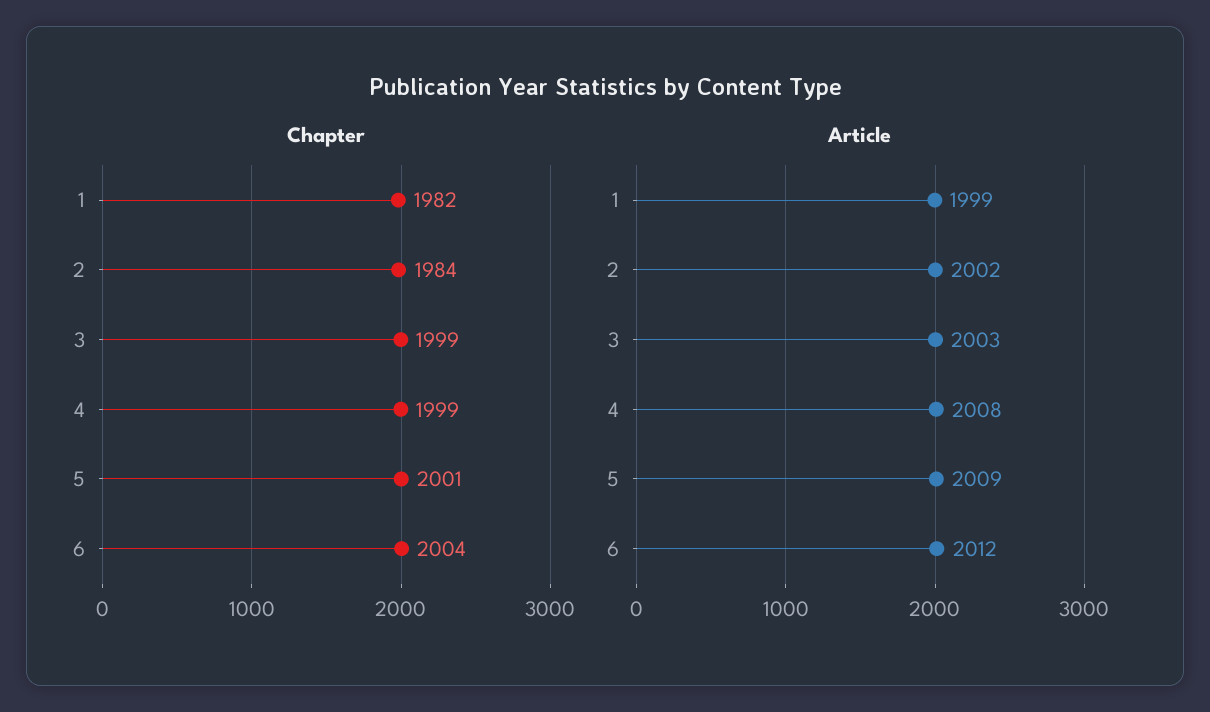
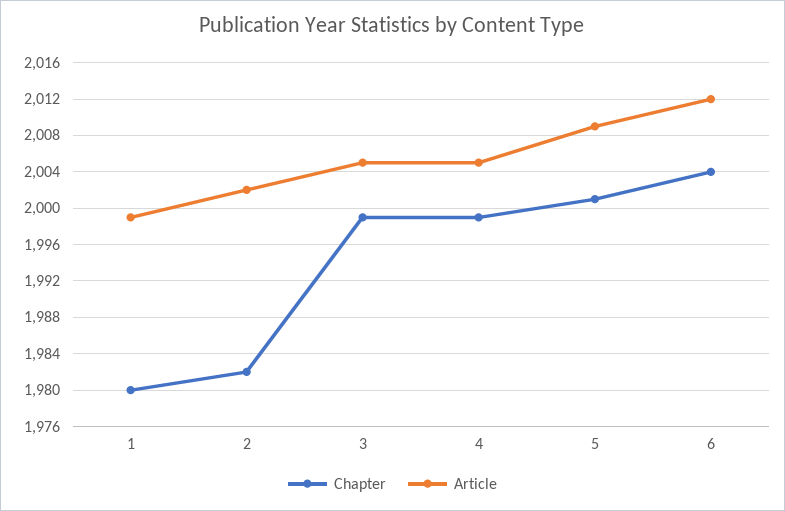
  {
    "Chapter": {
-     "1": 1982,
+     "1": 1980,
-     "2": 1984,
+     "2": 1982,
      "3": 1999,
      "4": 1999,
      "5": 2001,
      "6": 2004
    },
    "Article": {
      "1": 1999,
      "2": 2002,
-     "3": 2003,
+     "3": 2005,
-     "4": 2008,
+     "4": 2005,
      "5": 2009,
      "6": 2012
    }
  }

